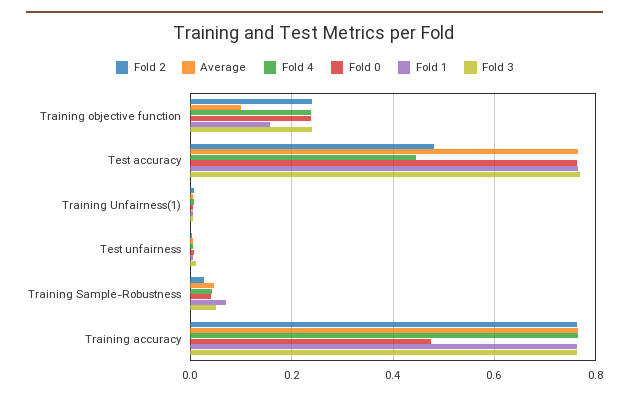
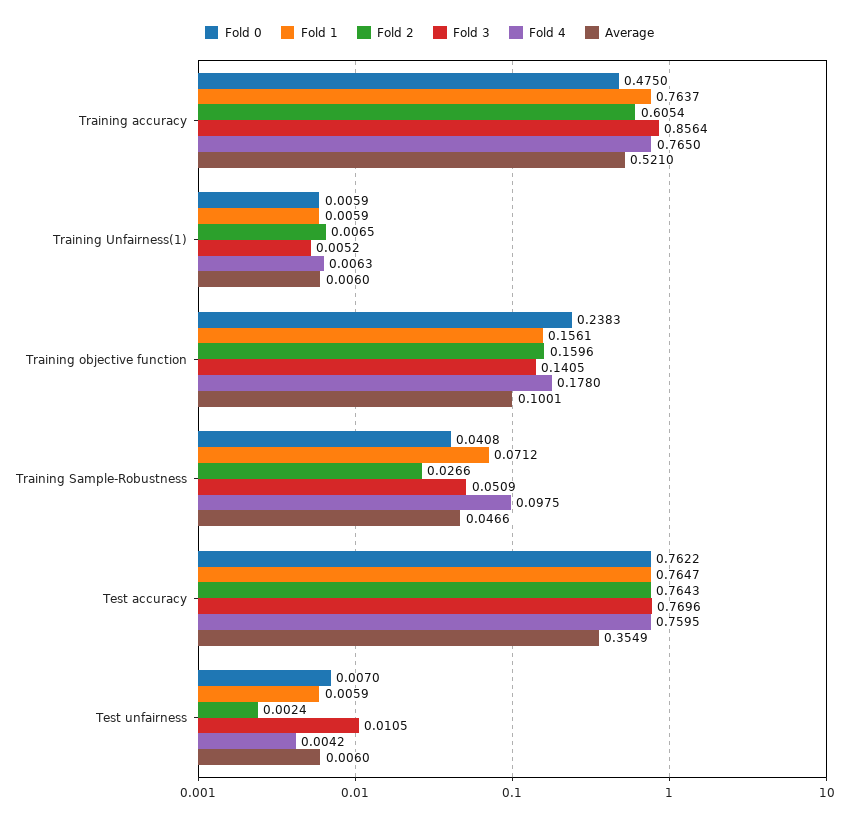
  {
    "Fold 2": {
-     "Training objective function": 0.24,
+     "Training objective function": 0.1596,
-     "Test accuracy": 0.48,
+     "Test accuracy": 0.7643,
      "Training Unfairness(1)": 0.0065,
      "Test unfairness": 0.0024,
      "Training Sample-Robustness": 0.0266,
-     "Training accuracy": 0.76
+     "Training accuracy": 0.6054
    },
    "Average": {
      "Training objective function": 0.1001,
-     "Test accuracy": 0.76,
+     "Test accuracy": 0.3549,
      "Training Unfairness(1)": 0.006,
      "Test unfairness": 0.006,
      "Training Sample-Robustness": 0.0466,
-     "Training accuracy": 0.76
+     "Training accuracy": 0.521
    },
    "Fold 4": {
-     "Training objective function": 0.24,
+     "Training objective function": 0.178,
-     "Test accuracy": 0.44,
+     "Test accuracy": 0.7595,
      "Training Unfairness(1)": 0.0063,
      "Test unfairness": 0.0042,
-     "Training Sample-Robustness": 0.04,
+     "Training Sample-Robustness": 0.0975,
      "Training accuracy": 0.765
    },
    "Fold 0": {
      "Training objective function": 0.2383,
      "Test accuracy": 0.7622,
      "Training Unfairness(1)": 0.0059,
      "Test unfairness": 0.007,
      "Training Sample-Robustness": 0.0408,
      "Training accuracy": 0.475
    },
    "Fold 1": {
      "Training objective function": 0.1561,
      "Test accuracy": 0.7647,
      "Training Unfairness(1)": 0.0059,
      "Test unfairness": 0.0059,
      "Training Sample-Robustness": 0.0712,
      "Training accuracy": 0.7637
    },
    "Fold 3": {
-     "Training objective function": 0.24,
+     "Training objective function": 0.1405,
      "Test accuracy": 0.7696,
      "Training Unfairness(1)": 0.0052,
      "Test unfairness": 0.0105,
      "Training Sample-Robustness": 0.0509,
-     "Training accuracy": 0.76
+     "Training accuracy": 0.8564
    }
  }

